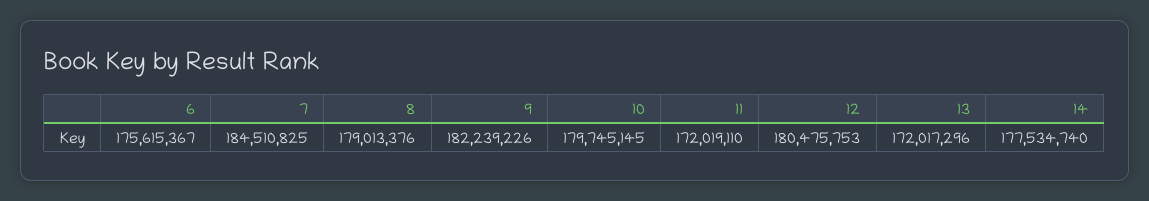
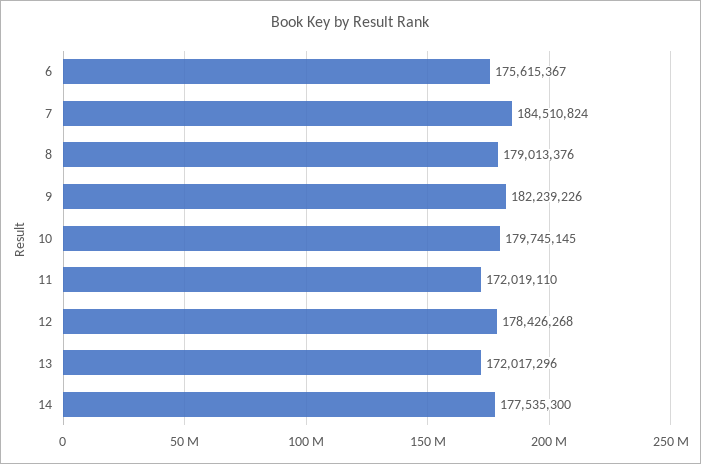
  {
    "6": 175615367,
-   "7": 184510825,
+   "7": 184510824,
    "8": 179013376,
    "9": 182239226,
    "10": 179745145,
    "11": 172019110,
-   "12": 180475753,
+   "12": 178426268,
    "13": 172017296,
-   "14": 177534740
+   "14": 177535300
  }

